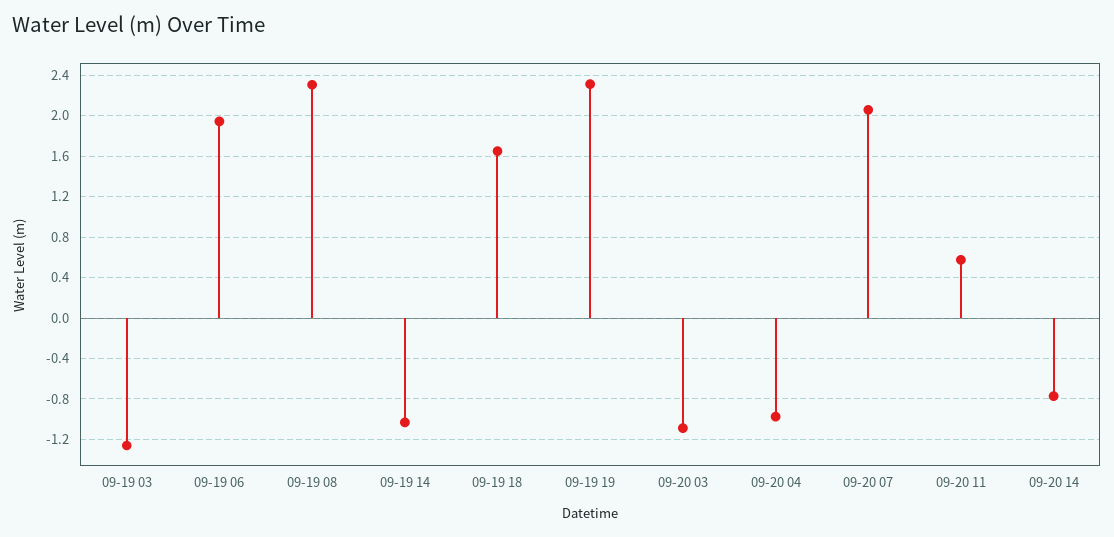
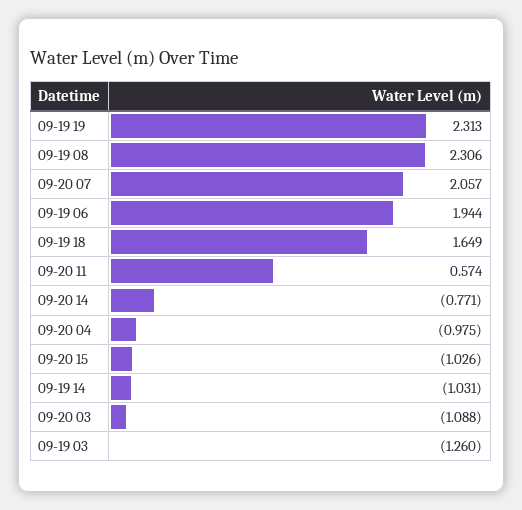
  {
    "09-19 03": -1.26,
    "09-19 06": 1.944,
    "09-19 08": 2.306,
    "09-19 14": -1.031,
    "09-19 18": 1.649,
    "09-19 19": 2.313,
    "09-20 03": -1.088,
    "09-20 04": -0.975,
    "09-20 07": 2.057,
    "09-20 11": 0.574,
-   "09-20 14": -0.771
+   "09-20 14": -0.771,
+   "09-20 15": -1.026
  }

